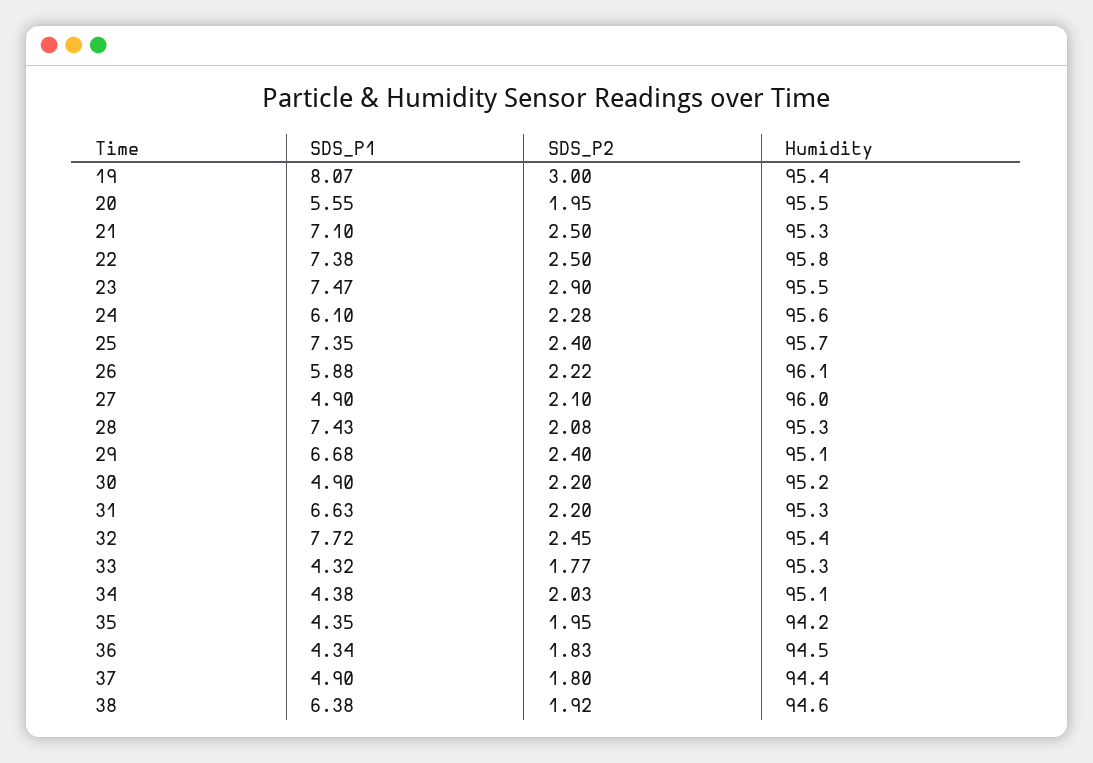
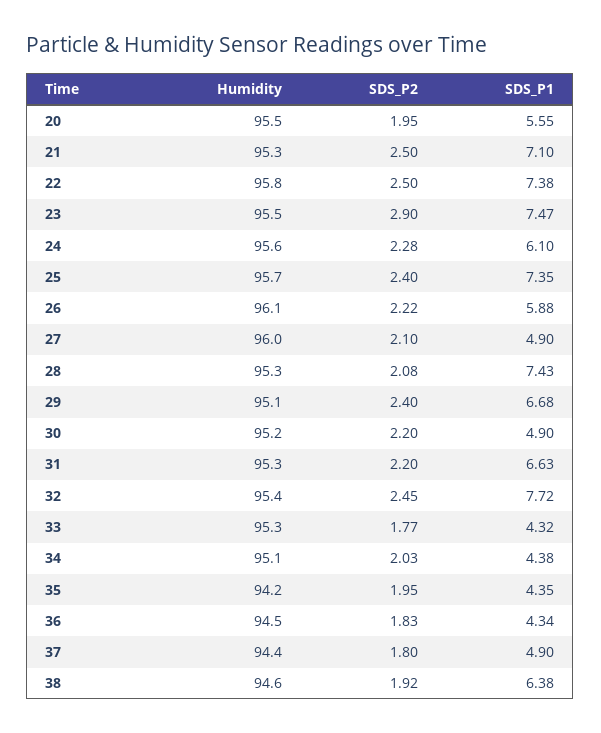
  {
    "SDS_P1": {
-     "19": 8.07,
      "20": 5.55,
      "21": 7.1,
      "22": 7.38,
      "23": 7.47,
      "24": 6.1,
      "25": 7.35,
      "26": 5.88,
      "27": 4.9,
      "28": 7.43,
      "29": 6.68,
      "30": 4.9,
      "31": 6.63,
      "32": 7.72,
      "33": 4.32,
      "34": 4.38,
      "35": 4.35,
      "36": 4.34,
      "37": 4.9,
      "38": 6.38
    },
    "SDS_P2": {
-     "19": 3,
      "20": 1.95,
      "21": 2.5,
      "22": 2.5,
      "23": 2.9,
      "24": 2.28,
      "25": 2.4,
      "26": 2.22,
      "27": 2.1,
      "28": 2.08,
      "29": 2.4,
      "30": 2.2,
      "31": 2.2,
      "32": 2.45,
      "33": 1.77,
      "34": 2.03,
      "35": 1.95,
      "36": 1.83,
      "37": 1.8,
      "38": 1.92
    },
    "Humidity": {
-     "19": 95.4,
      "20": 95.5,
      "21": 95.3,
      "22": 95.8,
      "23": 95.5,
      "24": 95.6,
      "25": 95.7,
      "26": 96.1,
      "27": 96,
      "28": 95.3,
      "29": 95.1,
      "30": 95.2,
      "31": 95.3,
      "32": 95.4,
      "33": 95.3,
      "34": 95.1,
      "35": 94.2,
      "36": 94.5,
      "37": 94.4,
      "38": 94.6
    }
  }

